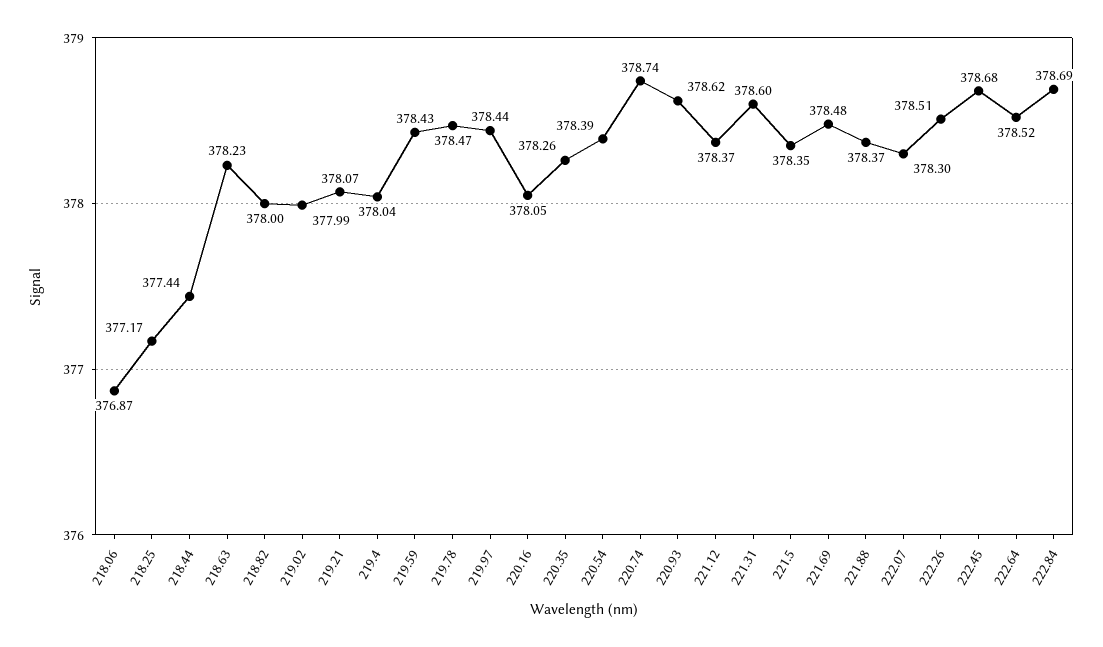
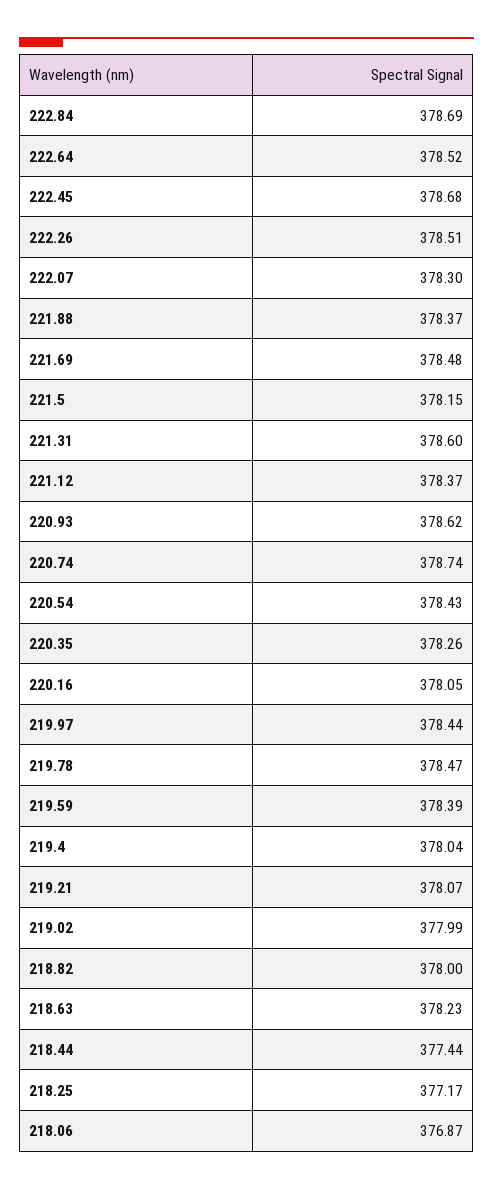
  {
    "218.06": 376.87,
    "218.25": 377.17,
    "218.44": 377.44,
    "218.63": 378.23,
    "218.82": 378,
    "219.02": 377.99,
    "219.21": 378.07,
    "219.4": 378.04,
-   "219.59": 378.43,
+   "219.59": 378.39,
    "219.78": 378.47,
    "219.97": 378.44,
    "220.16": 378.05,
    "220.35": 378.26,
-   "220.54": 378.39,
+   "220.54": 378.43,
    "220.74": 378.74,
    "220.93": 378.62,
    "221.12": 378.37,
    "221.31": 378.6,
-   "221.5": 378.35,
+   "221.5": 378.15,
    "221.69": 378.48,
    "221.88": 378.37,
    "222.07": 378.3,
    "222.26": 378.51,
    "222.45": 378.68,
    "222.64": 378.52,
    "222.84": 378.69
  }

